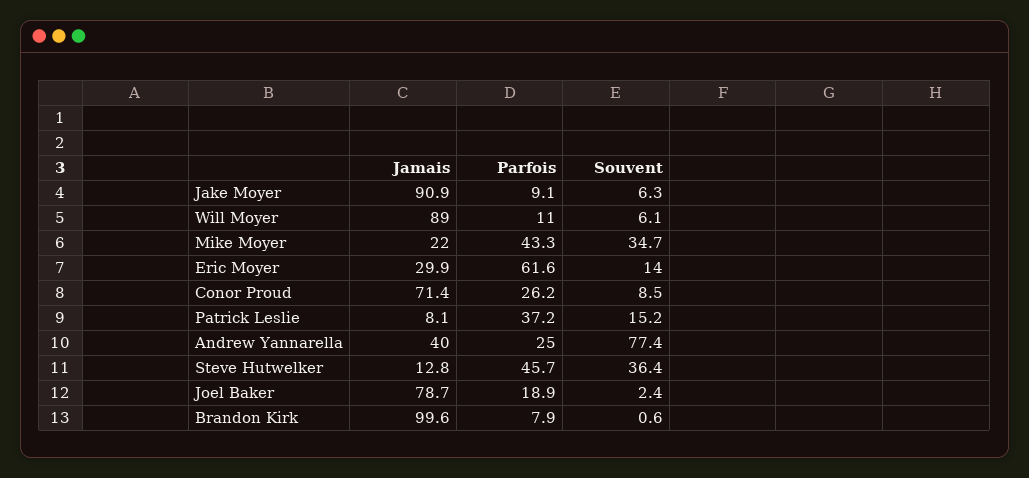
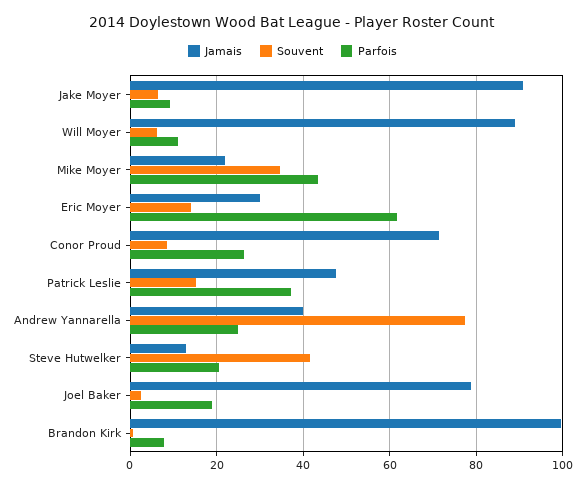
  {
    "Jamais": {
      "Jake Moyer": 90.9,
      "Will Moyer": 89,
      "Mike Moyer": 22,
      "Eric Moyer": 29.9,
      "Conor Proud": 71.4,
-     "Patrick Leslie": 8.1,
+     "Patrick Leslie": 48,
      "Andrew Yannarella": 40,
      "Steve Hutwelker": 12.8,
      "Joel Baker": 78.7,
      "Brandon Kirk": 99.6
    },
    "Parfois": {
      "Jake Moyer": 9.1,
      "Will Moyer": 11,
      "Mike Moyer": 43.3,
      "Eric Moyer": 61.6,
      "Conor Proud": 26.2,
      "Patrick Leslie": 37.2,
      "Andrew Yannarella": 25,
-     "Steve Hutwelker": 45.7,
+     "Steve Hutwelker": 20,
      "Joel Baker": 18.9,
      "Brandon Kirk": 7.9
    },
    "Souvent": {
      "Jake Moyer": 6.3,
      "Will Moyer": 6.1,
      "Mike Moyer": 34.7,
      "Eric Moyer": 14,
      "Conor Proud": 8.5,
      "Patrick Leslie": 15.2,
      "Andrew Yannarella": 77.4,
-     "Steve Hutwelker": 36.4,
+     "Steve Hutwelker": 42,
      "Joel Baker": 2.4,
      "Brandon Kirk": 0.6
    }
  }

